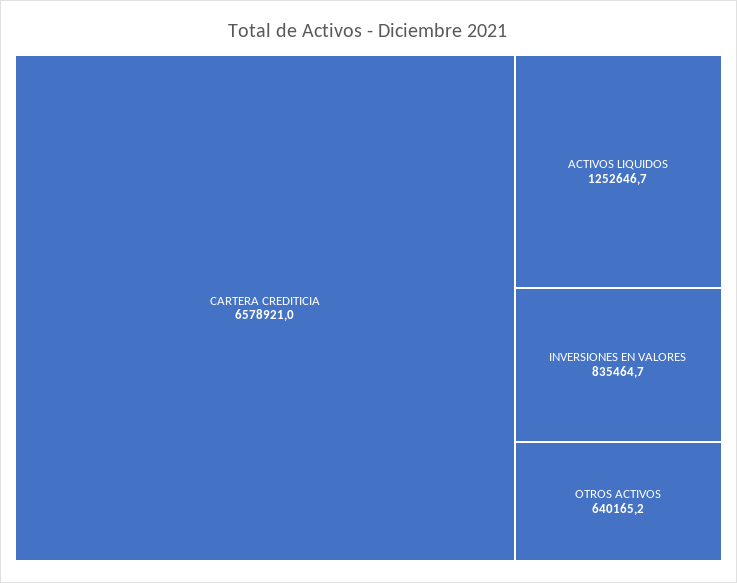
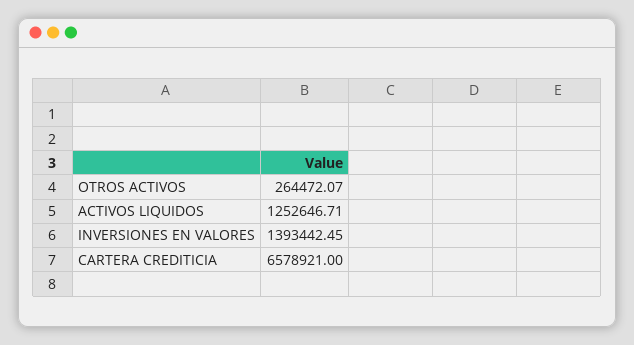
  {
    "CARTERA CREDITICIA": 6578921,
    "ACTIVOS LIQUIDOS": 1252646.71,
-   "INVERSIONES EN VALORES": 835464.7,
+   "INVERSIONES EN VALORES": 1393442.45,
-   "OTROS ACTIVOS": 640165.2
+   "OTROS ACTIVOS": 264472.07
  }

